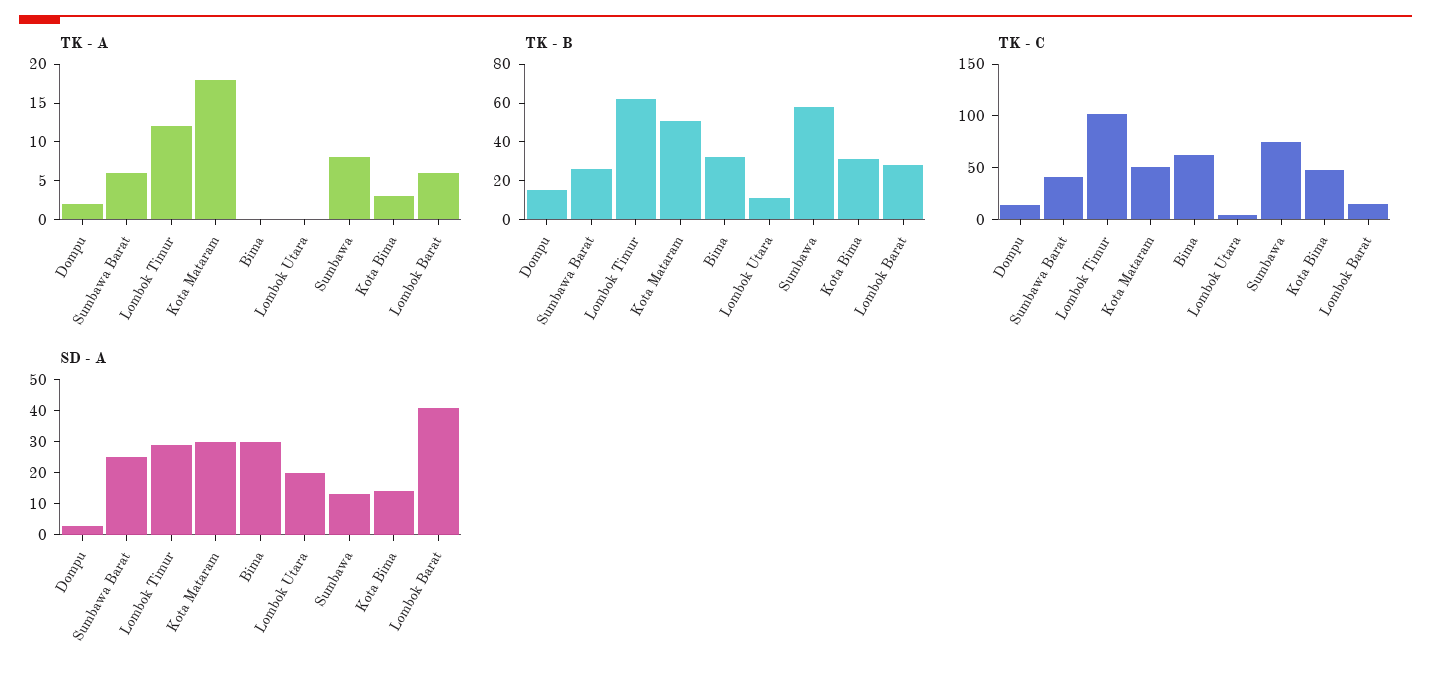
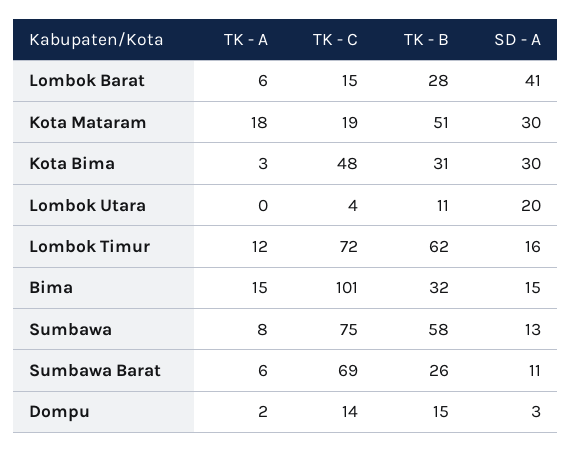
  {
    "TK - A": {
      "Dompu": 2,
      "Sumbawa Barat": 6,
      "Lombok Timur": 12,
      "Kota Mataram": 18,
-     "Bima": 0,
+     "Bima": 15,
      "Lombok Utara": 0,
      "Sumbawa": 8,
      "Kota Bima": 3,
      "Lombok Barat": 6
    },
    "TK - B": {
      "Dompu": 15,
      "Sumbawa Barat": 26,
      "Lombok Timur": 62,
      "Kota Mataram": 51,
      "Bima": 32,
      "Lombok Utara": 11,
      "Sumbawa": 58,
      "Kota Bima": 31,
      "Lombok Barat": 28
    },
    "TK - C": {
      "Dompu": 14,
-     "Sumbawa Barat": 40,
+     "Sumbawa Barat": 69,
-     "Lombok Timur": 100,
+     "Lombok Timur": 72,
-     "Kota Mataram": 50,
+     "Kota Mataram": 19,
-     "Bima": 60,
+     "Bima": 101,
      "Lombok Utara": 4,
      "Sumbawa": 75,
      "Kota Bima": 48,
      "Lombok Barat": 15
    },
    "SD - A": {
      "Dompu": 3,
-     "Sumbawa Barat": 25,
+     "Sumbawa Barat": 11,
-     "Lombok Timur": 30,
+     "Lombok Timur": 16,
      "Kota Mataram": 30,
-     "Bima": 30,
+     "Bima": 15,
      "Lombok Utara": 20,
      "Sumbawa": 13,
-     "Kota Bima": 15,
+     "Kota Bima": 30,
      "Lombok Barat": 41
    }
  }

